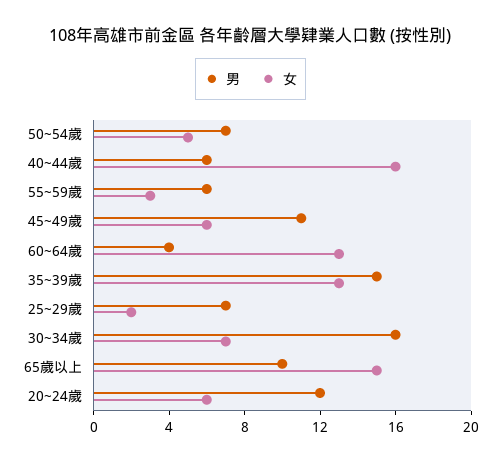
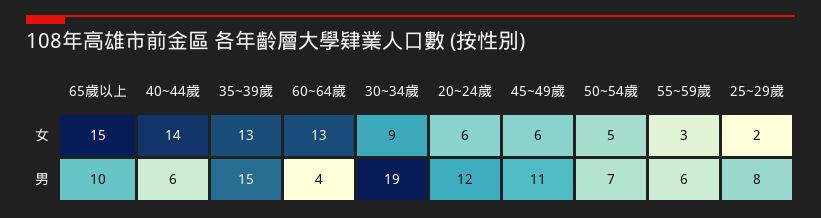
  {
    "男": {
      "50~54歲": 7,
      "40~44歲": 6,
      "55~59歲": 6,
      "45~49歲": 11,
      "60~64歲": 4,
      "35~39歲": 15,
-     "25~29歲": 7,
+     "25~29歲": 8,
-     "30~34歲": 16,
+     "30~34歲": 19,
      "65歲以上": 10,
      "20~24歲": 12
    },
    "女": {
      "50~54歲": 5,
-     "40~44歲": 16,
+     "40~44歲": 14,
      "55~59歲": 3,
      "45~49歲": 6,
      "60~64歲": 13,
      "35~39歲": 13,
      "25~29歲": 2,
-     "30~34歲": 7,
+     "30~34歲": 9,
      "65歲以上": 15,
      "20~24歲": 6
    }
  }

